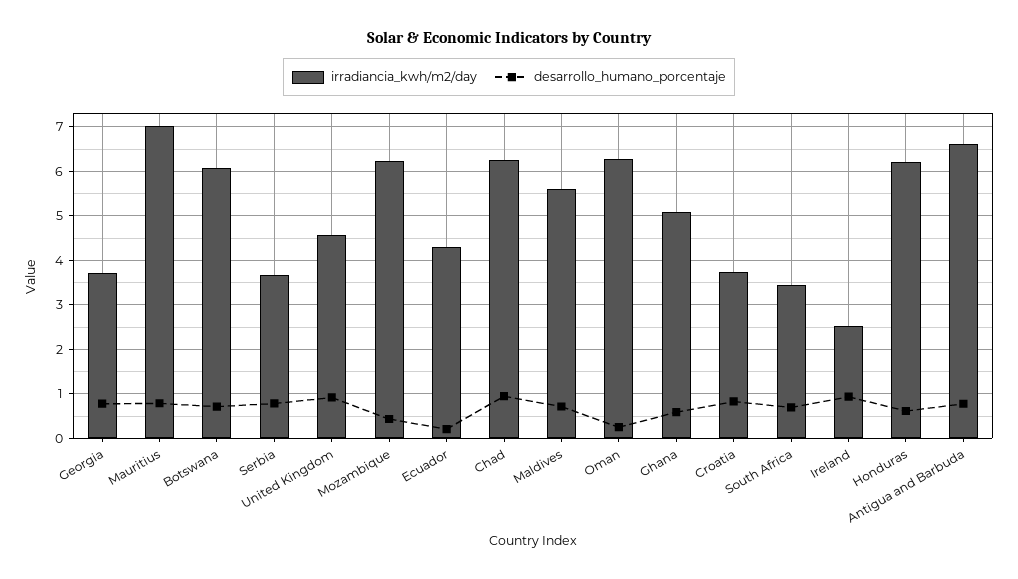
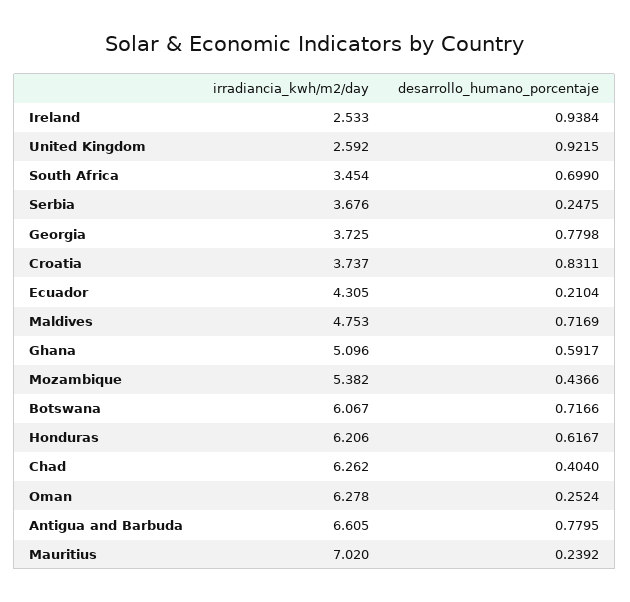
  {
    "irradiancia_kwh/m2/day": {
      "Georgia": 3.725,
      "Mauritius": 7.02,
      "Botswana": 6.067,
      "Serbia": 3.676,
-     "United Kingdom": 4.6,
+     "United Kingdom": 2.592,
-     "Mozambique": 6.2,
+     "Mozambique": 5.382,
      "Ecuador": 4.305,
      "Chad": 6.262,
-     "Maldives": 5.6,
+     "Maldives": 4.753,
      "Oman": 6.278,
      "Ghana": 5.096,
      "Croatia": 3.737,
      "South Africa": 3.454,
      "Ireland": 2.533,
      "Honduras": 6.206,
      "Antigua and Barbuda": 6.605
    },
    "desarrollo_humano_porcentaje": {
      "Georgia": 0.7798,
-     "Mauritius": 0.8,
+     "Mauritius": 0.2392,
      "Botswana": 0.7166,
-     "Serbia": 0.8,
+     "Serbia": 0.2475,
      "United Kingdom": 0.9215,
      "Mozambique": 0.4366,
      "Ecuador": 0.2104,
-     "Chad": 1,
+     "Chad": 0.404,
      "Maldives": 0.7169,
      "Oman": 0.2524,
      "Ghana": 0.5917,
      "Croatia": 0.8311,
      "South Africa": 0.699,
      "Ireland": 0.9384,
      "Honduras": 0.6167,
      "Antigua and Barbuda": 0.7795
    }
  }

